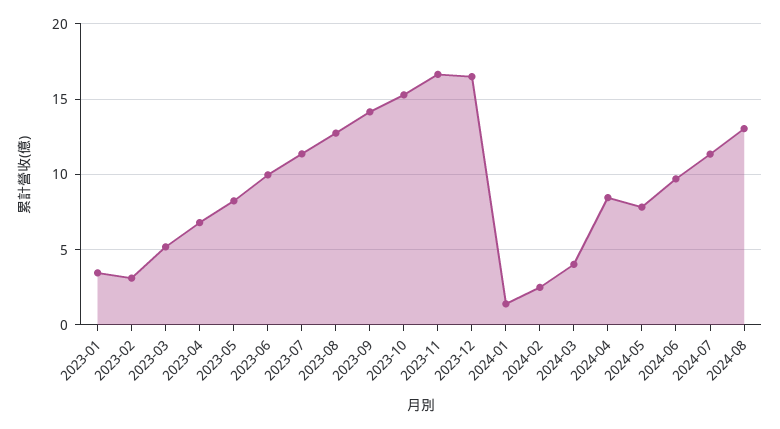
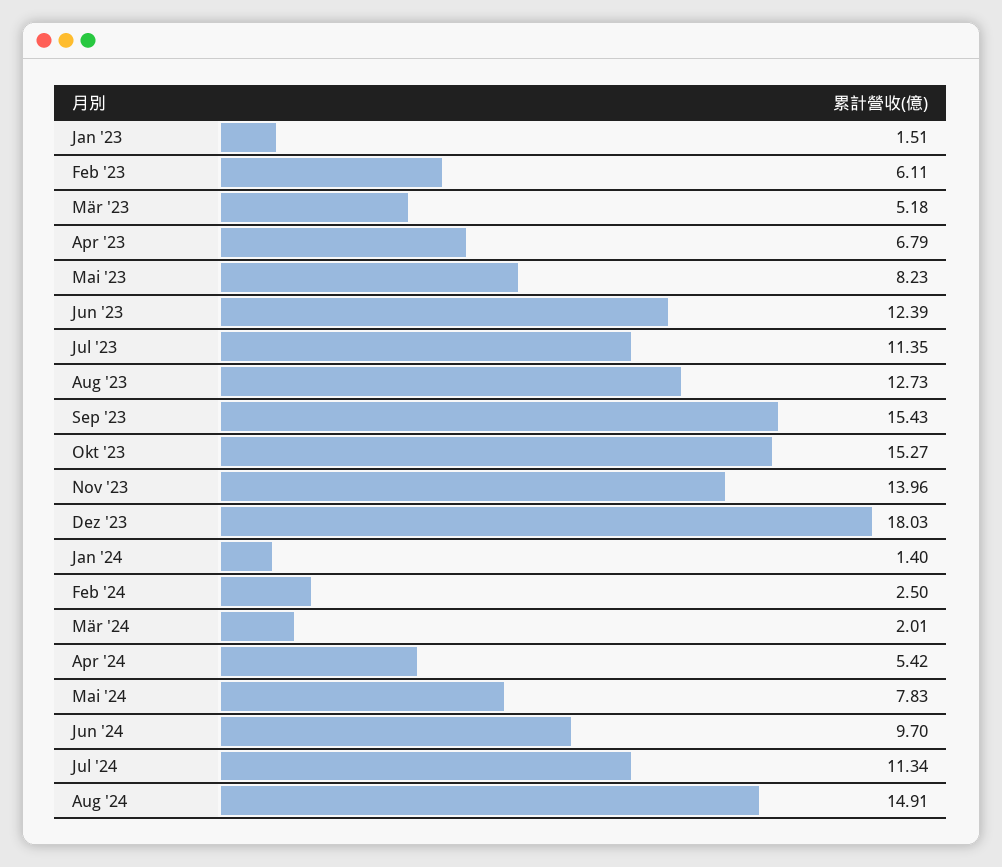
  {
-   "2023-01": 3.5,
+   "2023-01": 1.51,
-   "2023-02": 3,
+   "2023-02": 6.11,
    "2023-03": 5.18,
    "2023-04": 6.79,
    "2023-05": 8.23,
-   "2023-06": 10,
+   "2023-06": 12.39,
    "2023-07": 11.35,
    "2023-08": 12.73,
-   "2023-09": 14,
+   "2023-09": 15.43,
    "2023-10": 15.27,
-   "2023-11": 16.5,
+   "2023-11": 13.96,
-   "2023-12": 16.5,
+   "2023-12": 18.03,
    "2024-01": 1.4,
    "2024-02": 2.5,
-   "2024-03": 4,
+   "2024-03": 2.01,
-   "2024-04": 8.5,
+   "2024-04": 5.42,
    "2024-05": 7.83,
    "2024-06": 9.7,
    "2024-07": 11.34,
-   "2024-08": 13
+   "2024-08": 14.91
  }

